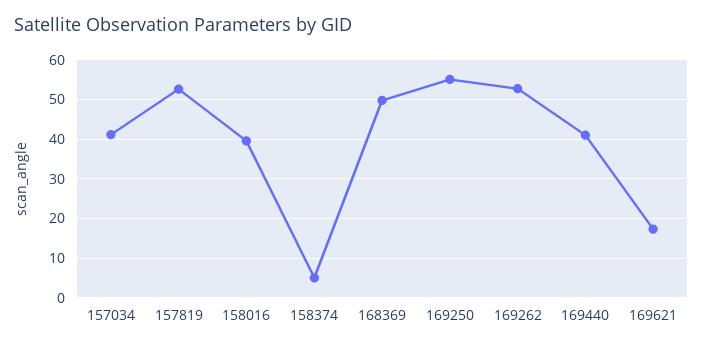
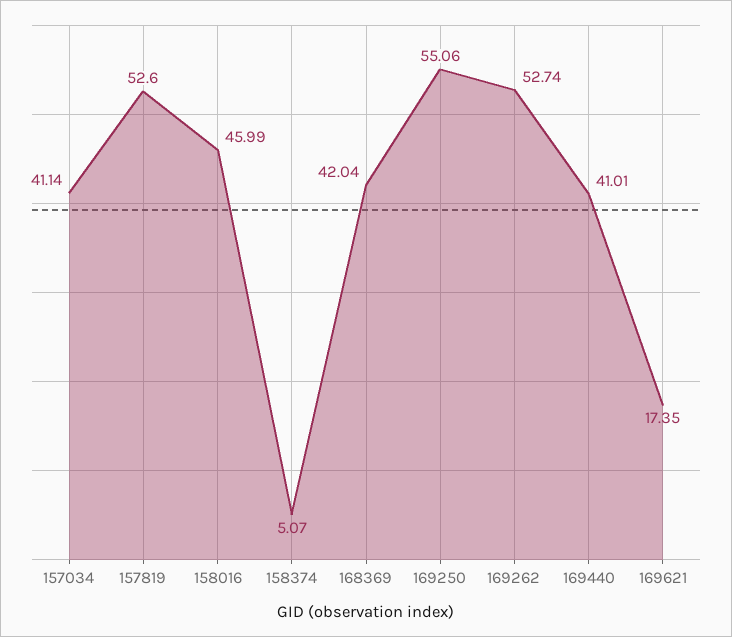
  {
    "157034": 41.14,
    "157819": 52.6,
-   "158016": 40,
+   "158016": 45.99,
    "158374": 5.07,
-   "168369": 50,
+   "168369": 42.04,
    "169250": 55.06,
    "169262": 52.74,
    "169440": 41.01,
    "169621": 17.35
  }

